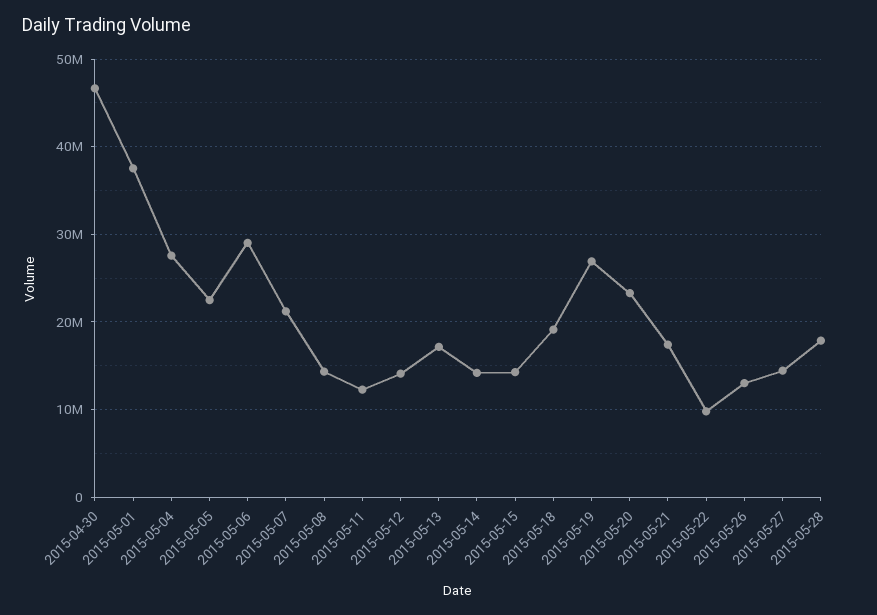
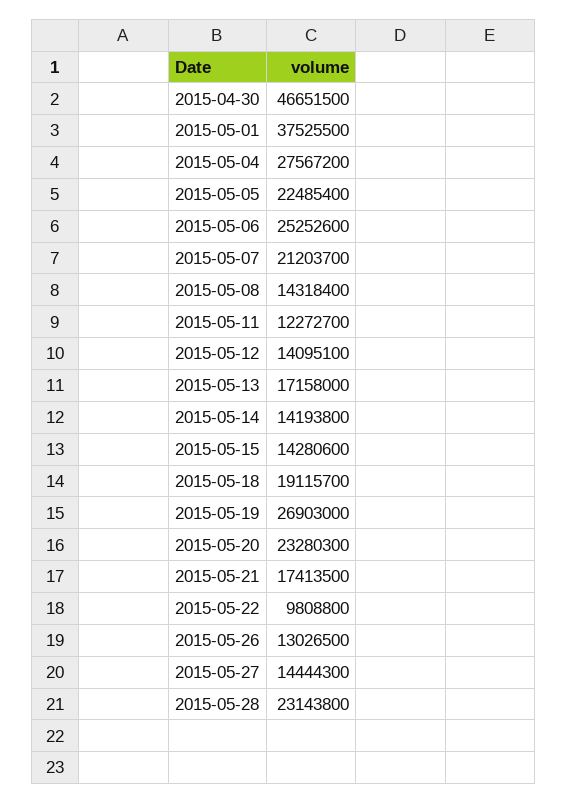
  {
    "2015-04-30": 46651500,
    "2015-05-01": 37525500,
    "2015-05-04": 27567200,
    "2015-05-05": 22485400,
-   "2015-05-06": 29000000,
+   "2015-05-06": 25252600,
    "2015-05-07": 21203700,
    "2015-05-08": 14318400,
    "2015-05-11": 12272700,
    "2015-05-12": 14095100,
    "2015-05-13": 17158000,
    "2015-05-14": 14193800,
    "2015-05-15": 14280600,
    "2015-05-18": 19115700,
    "2015-05-19": 26903000,
    "2015-05-20": 23280300,
    "2015-05-21": 17413500,
    "2015-05-22": 9808800,
    "2015-05-26": 13026500,
    "2015-05-27": 14444300,
-   "2015-05-28": 18000000
+   "2015-05-28": 23143800
  }

